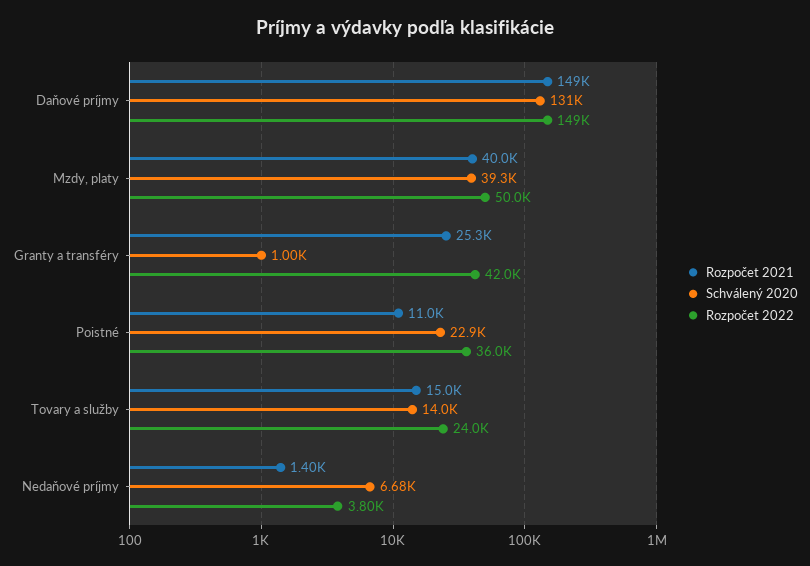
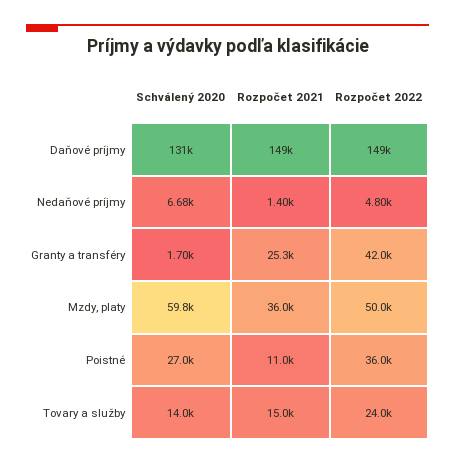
  {
    "Rozpočet 2021": {
      "Daňové príjmy": 149000,
-     "Mzdy, platy": 40000,
+     "Mzdy, platy": 36000,
      "Granty a transféry": 25300,
      "Poistné": 11000,
      "Tovary a služby": 15000,
      "Nedaňové príjmy": 1400
    },
    "Schválený 2020": {
      "Daňové príjmy": 131000,
-     "Mzdy, platy": 39300,
+     "Mzdy, platy": 59800,
-     "Granty a transféry": 1000,
+     "Granty a transféry": 1700,
-     "Poistné": 22900,
+     "Poistné": 27000,
      "Tovary a služby": 14000,
      "Nedaňové príjmy": 6680
    },
    "Rozpočet 2022": {
      "Daňové príjmy": 149000,
      "Mzdy, platy": 50000,
      "Granty a transféry": 42000,
      "Poistné": 36000,
      "Tovary a služby": 24000,
-     "Nedaňové príjmy": 3800
+     "Nedaňové príjmy": 4800
    }
  }

